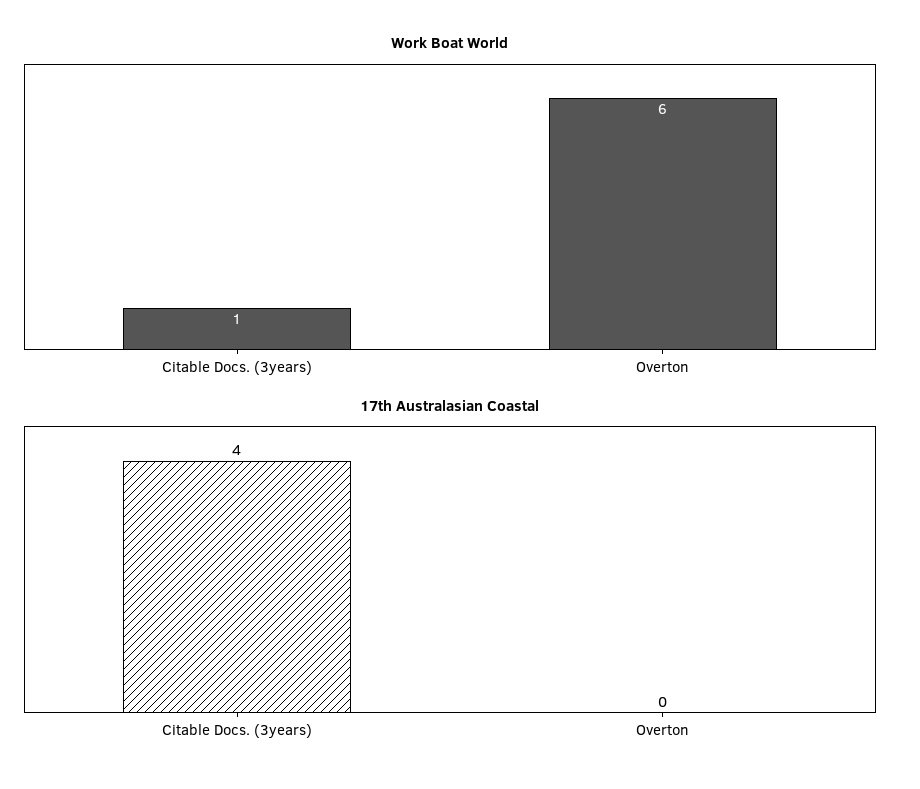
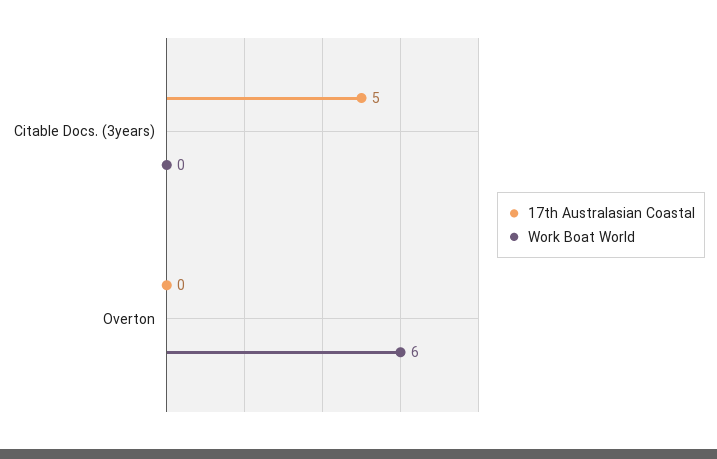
  {
    "Work Boat World": {
-     "Citable Docs. (3years)": 1,
+     "Citable Docs. (3years)": 0,
      "Overton": 6
    },
    "17th Australasian Coastal": {
-     "Citable Docs. (3years)": 4,
+     "Citable Docs. (3years)": 5,
      "Overton": 0
    }
  }

